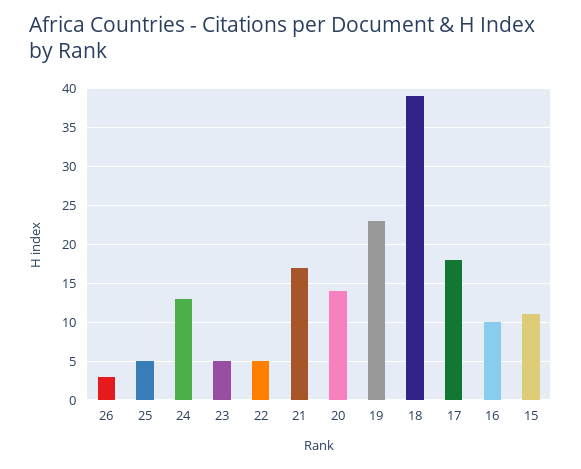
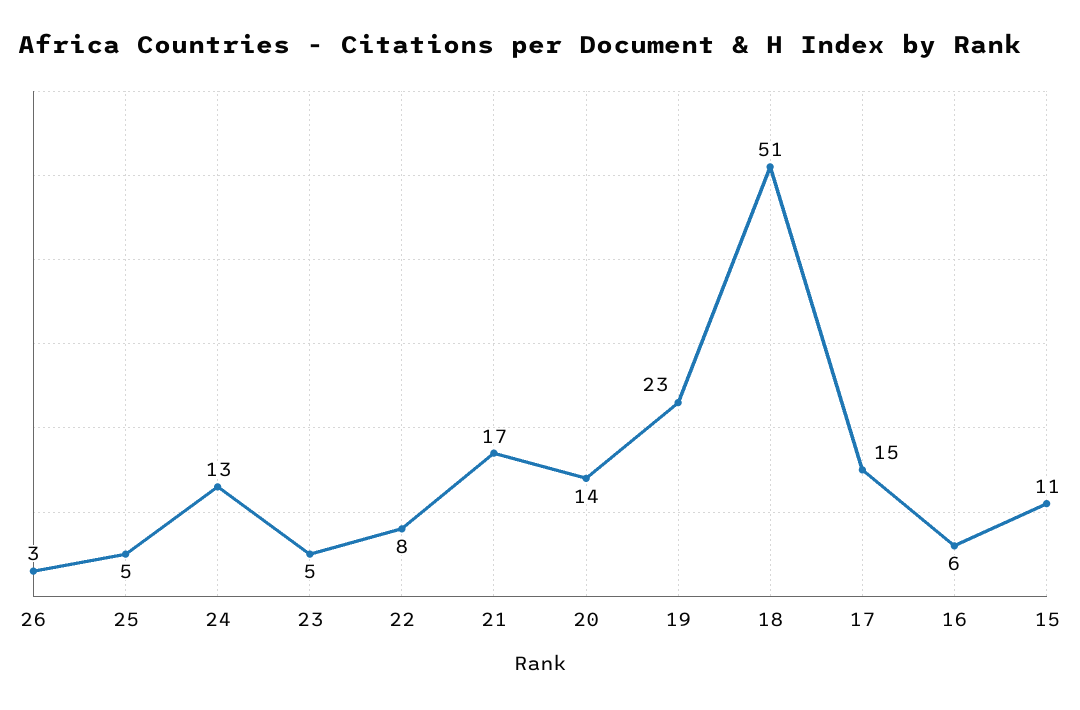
  {
    "26": 3,
    "25": 5,
    "24": 13,
    "23": 5,
-   "22": 5,
+   "22": 8,
    "21": 17,
    "20": 14,
    "19": 23,
-   "18": 39,
+   "18": 51,
-   "17": 18,
+   "17": 15,
-   "16": 10,
+   "16": 6,
    "15": 11
  }

